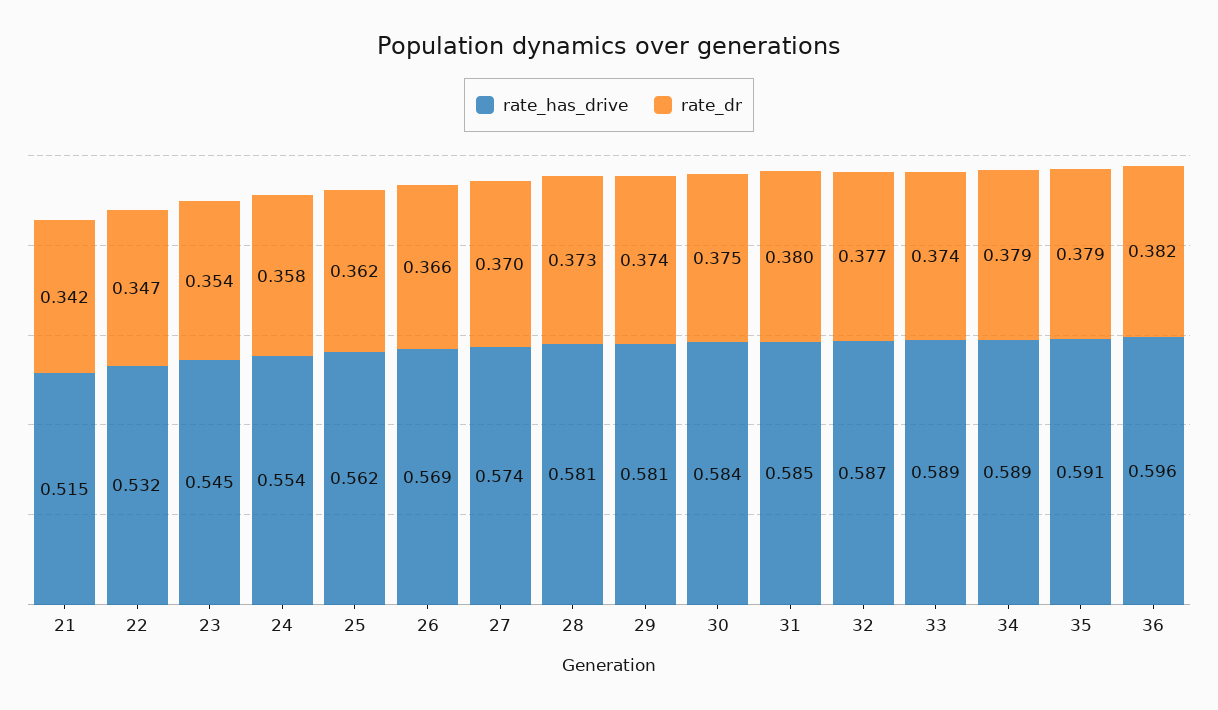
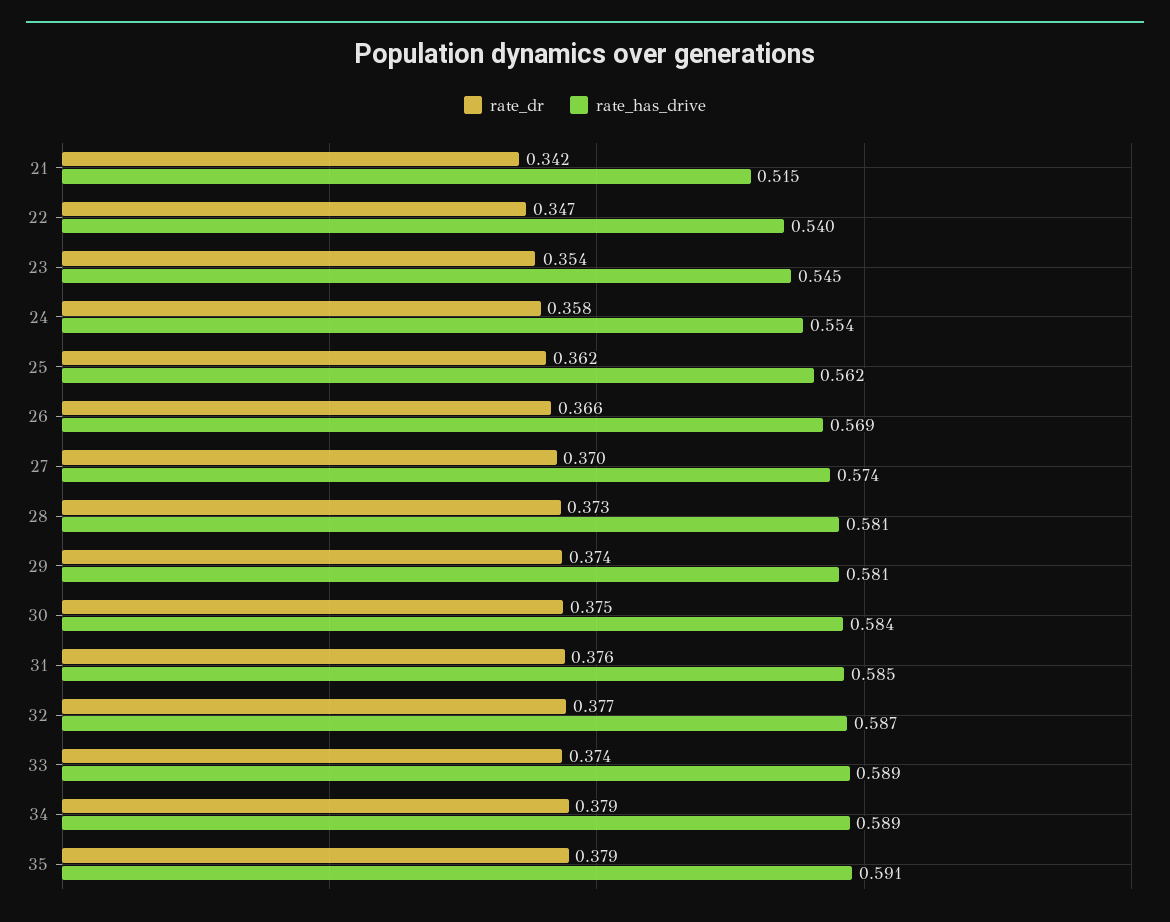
  {
    "rate_has_drive": {
      "21": 0.515,
-     "22": 0.532,
+     "22": 0.54,
      "23": 0.545,
      "24": 0.554,
      "25": 0.562,
      "26": 0.569,
      "27": 0.574,
      "28": 0.581,
      "29": 0.581,
      "30": 0.584,
      "31": 0.585,
      "32": 0.587,
      "33": 0.589,
      "34": 0.589,
-     "35": 0.591,
+     "35": 0.591
-     "36": 0.596
    },
    "rate_dr": {
      "21": 0.342,
      "22": 0.347,
      "23": 0.354,
      "24": 0.358,
      "25": 0.362,
      "26": 0.366,
      "27": 0.37,
      "28": 0.373,
      "29": 0.374,
      "30": 0.375,
-     "31": 0.38,
+     "31": 0.376,
      "32": 0.377,
      "33": 0.374,
      "34": 0.379,
-     "35": 0.379,
+     "35": 0.379
-     "36": 0.382
    }
  }

